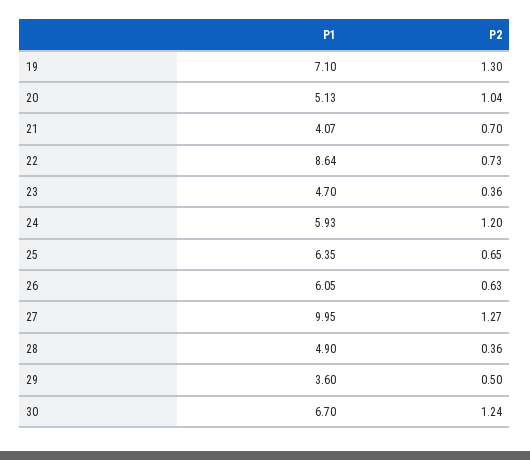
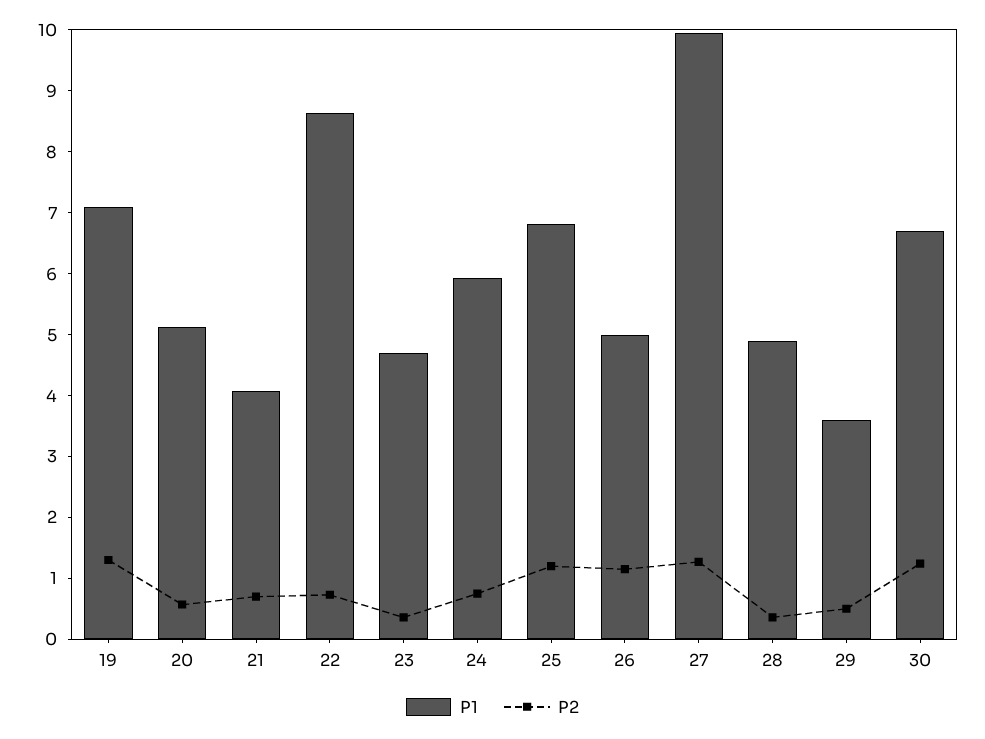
  {
    "P1": {
      "19": 7.1,
      "20": 5.13,
      "21": 4.07,
      "22": 8.64,
      "23": 4.7,
      "24": 5.93,
-     "25": 6.35,
+     "25": 6.8,
-     "26": 6.05,
+     "26": 5,
      "27": 9.95,
      "28": 4.9,
      "29": 3.6,
      "30": 6.7
    },
    "P2": {
      "19": 1.3,
-     "20": 1.04,
+     "20": 0.6,
      "21": 0.7,
      "22": 0.73,
      "23": 0.36,
-     "24": 1.2,
+     "24": 0.8,
-     "25": 0.65,
+     "25": 1.2,
-     "26": 0.63,
+     "26": 1.2,
      "27": 1.27,
      "28": 0.36,
      "29": 0.5,
      "30": 1.24
    }
  }

